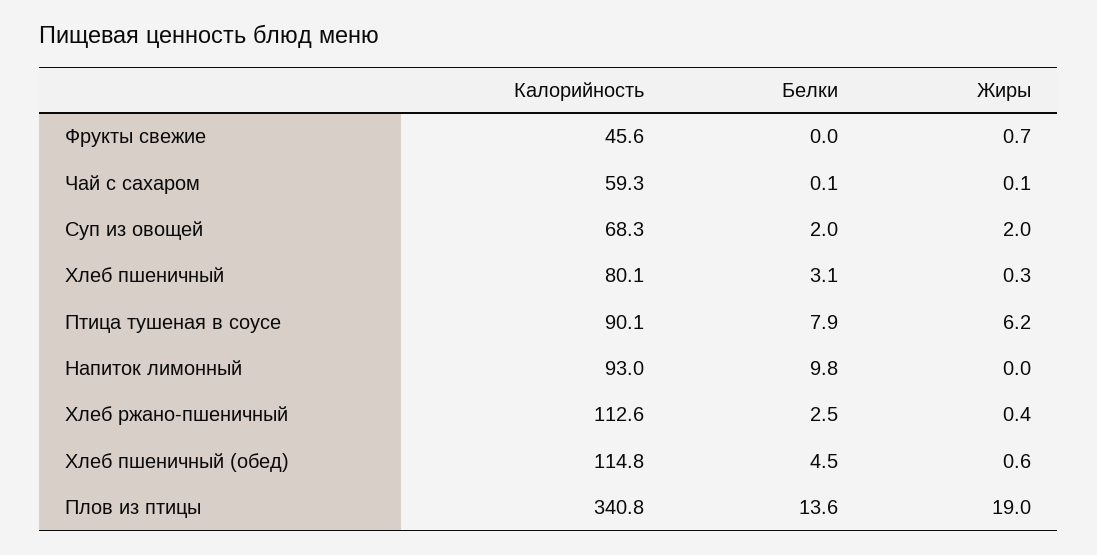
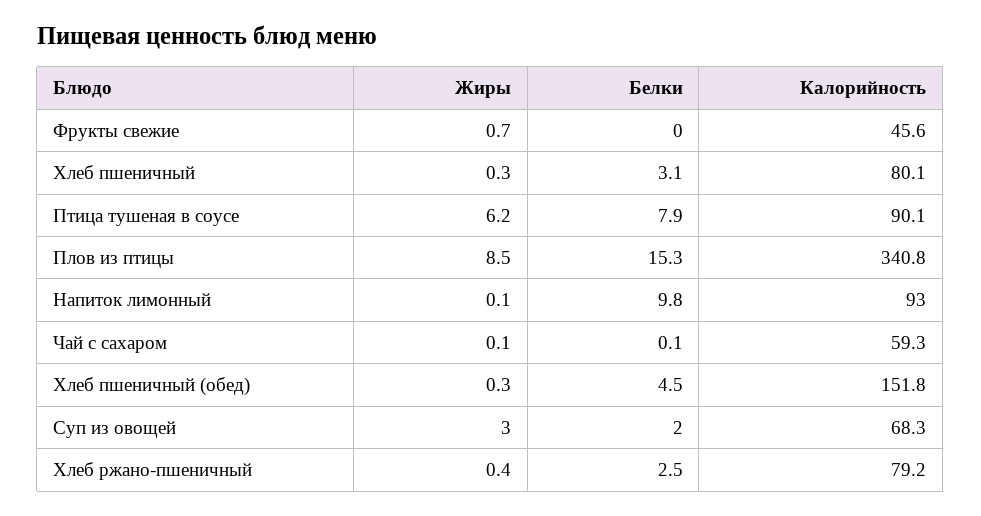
  {
    "Калорийность": {
      "Фрукты свежие": 45.6,
      "Чай с сахаром": 59.3,
      "Суп из овощей": 68.3,
      "Хлеб пшеничный": 80.1,
      "Птица тушеная в соусе": 90.1,
      "Напиток лимонный": 93,
-     "Хлеб ржано-пшеничный": 112.6,
+     "Хлеб ржано-пшеничный": 79.2,
-     "Хлеб пшеничный (обед)": 114.8,
+     "Хлеб пшеничный (обед)": 151.8,
      "Плов из птицы": 340.8
    },
    "Белки": {
      "Фрукты свежие": 0,
      "Чай с сахаром": 0.1,
      "Суп из овощей": 2,
      "Хлеб пшеничный": 3.1,
      "Птица тушеная в соусе": 7.9,
      "Напиток лимонный": 9.8,
      "Хлеб ржано-пшеничный": 2.5,
      "Хлеб пшеничный (обед)": 4.5,
-     "Плов из птицы": 13.6
+     "Плов из птицы": 15.3
    },
    "Жиры": {
      "Фрукты свежие": 0.7,
      "Чай с сахаром": 0.1,
-     "Суп из овощей": 2,
+     "Суп из овощей": 3,
      "Хлеб пшеничный": 0.3,
      "Птица тушеная в соусе": 6.2,
-     "Напиток лимонный": 0,
+     "Напиток лимонный": 0.1,
      "Хлеб ржано-пшеничный": 0.4,
-     "Хлеб пшеничный (обед)": 0.6,
+     "Хлеб пшеничный (обед)": 0.3,
-     "Плов из птицы": 19
+     "Плов из птицы": 8.5
    }
  }

